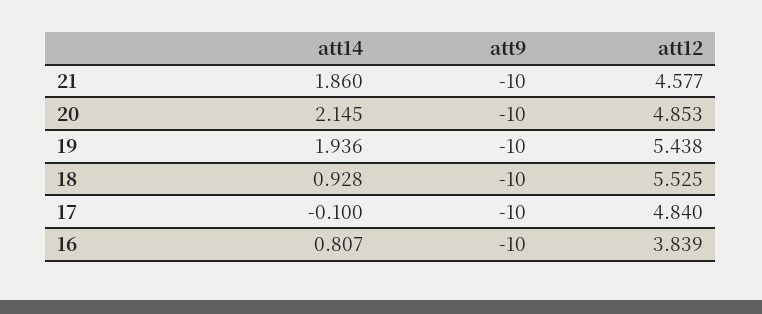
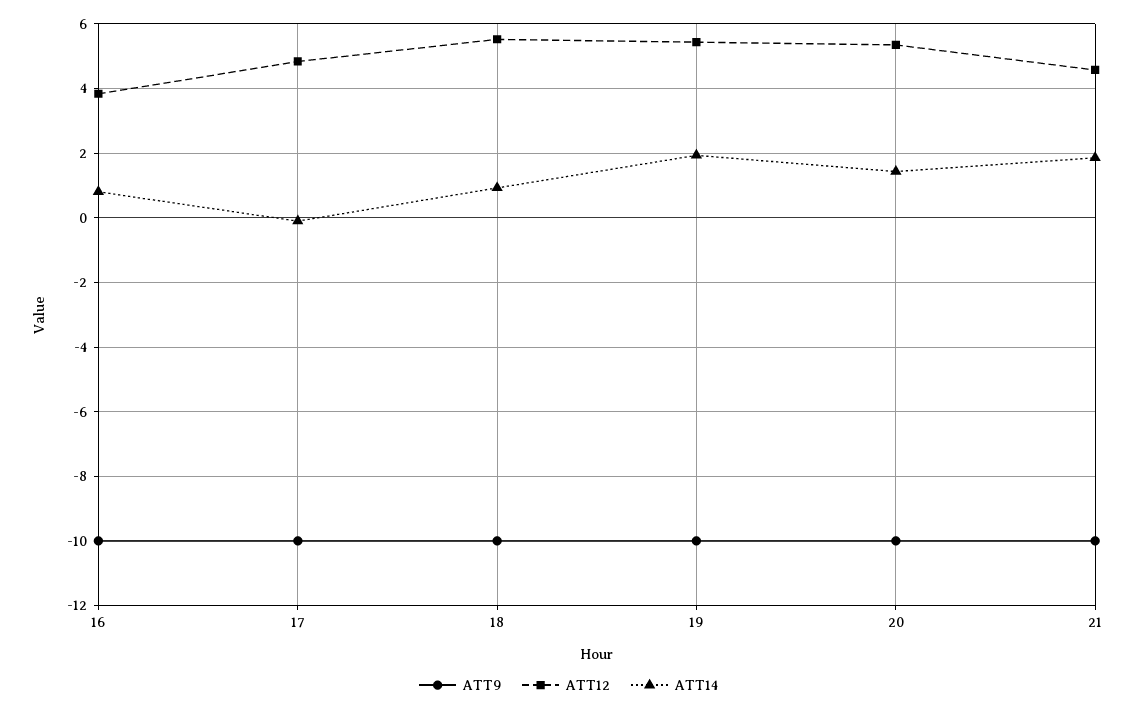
  {
    "att14": {
      "21": 1.86,
-     "20": 2.145,
+     "20": 1.4,
      "19": 1.936,
      "18": 0.928,
      "17": -0.1,
      "16": 0.807
    },
    "att9": {
      "21": -10,
      "20": -10,
      "19": -10,
      "18": -10,
      "17": -10,
      "16": -10
    },
    "att12": {
      "21": 4.577,
-     "20": 4.853,
+     "20": 5.4,
      "19": 5.438,
      "18": 5.525,
      "17": 4.84,
      "16": 3.839
    }
  }

